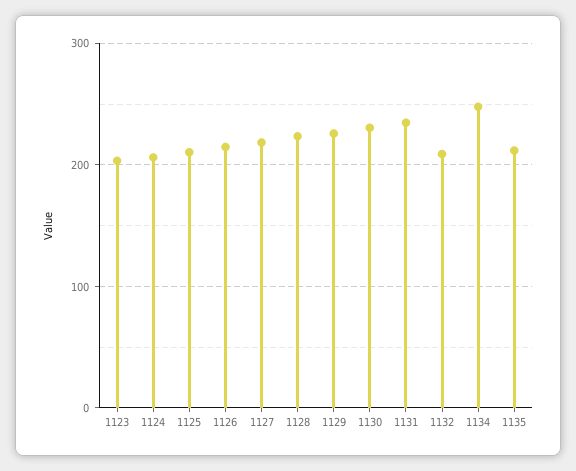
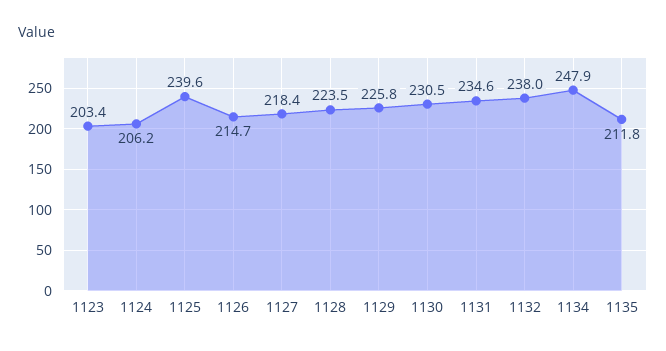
  {
    "1123": 203.4,
    "1124": 206.2,
-   "1125": 210,
+   "1125": 239.6,
    "1126": 214.7,
    "1127": 218.4,
    "1128": 223.5,
    "1129": 225.8,
    "1130": 230.5,
    "1131": 234.6,
-   "1132": 210,
+   "1132": 238,
    "1134": 247.9,
    "1135": 211.8
  }

